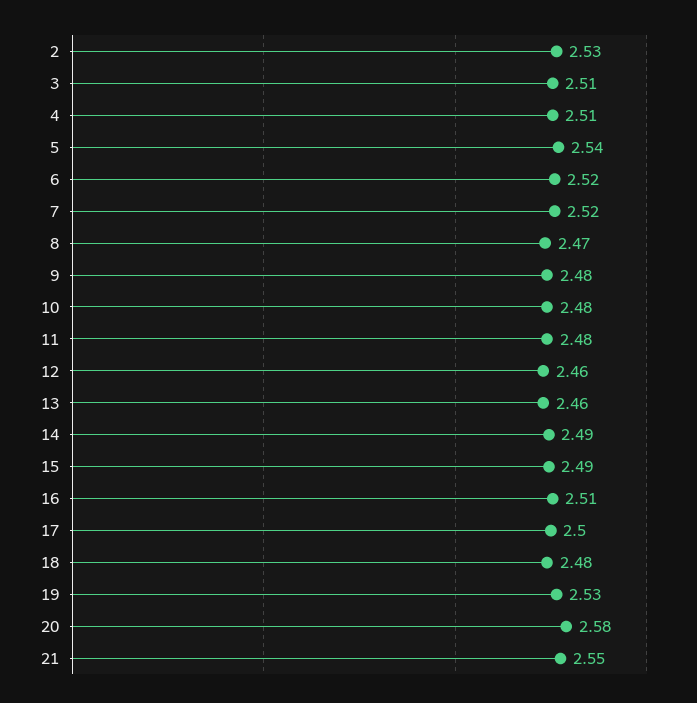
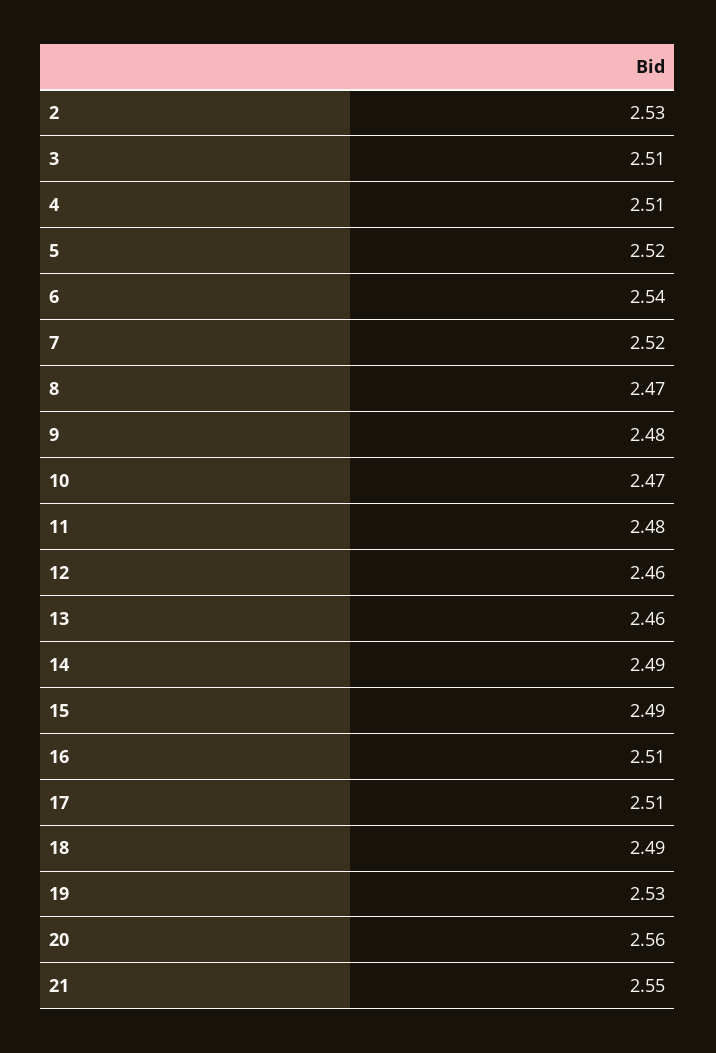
  {
    "2": 2.53,
    "3": 2.51,
    "4": 2.51,
-   "5": 2.54,
+   "5": 2.52,
-   "6": 2.52,
+   "6": 2.54,
    "7": 2.52,
    "8": 2.47,
    "9": 2.48,
-   "10": 2.48,
+   "10": 2.47,
    "11": 2.48,
    "12": 2.46,
    "13": 2.46,
    "14": 2.49,
    "15": 2.49,
    "16": 2.51,
-   "17": 2.5,
+   "17": 2.51,
-   "18": 2.48,
+   "18": 2.49,
    "19": 2.53,
-   "20": 2.58,
+   "20": 2.56,
    "21": 2.55
  }

